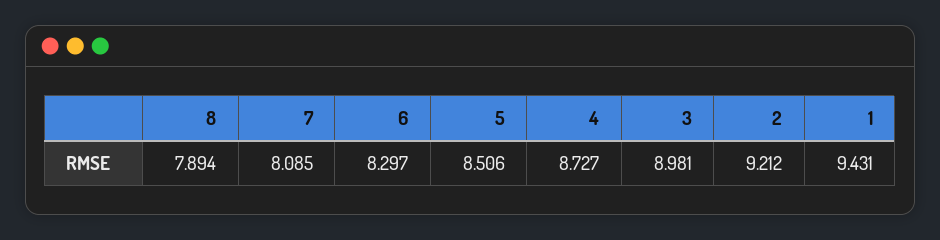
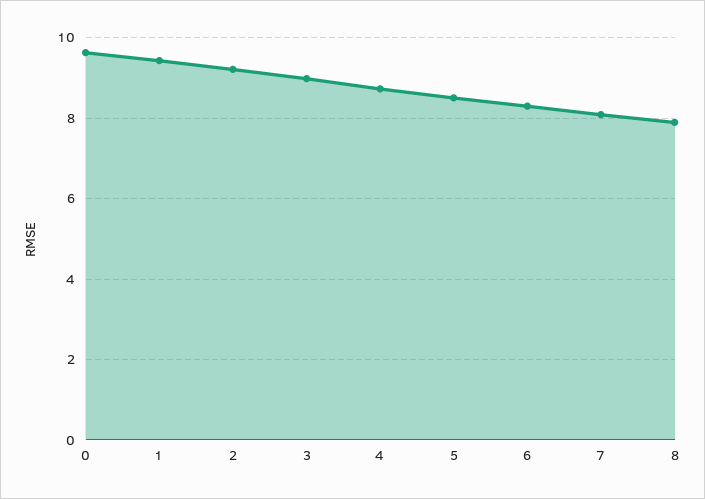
  {
    "8": 7.894,
    "7": 8.085,
    "6": 8.297,
    "5": 8.506,
    "4": 8.727,
    "3": 8.981,
    "2": 9.212,
-   "1": 9.431
+   "1": 9.431,
+   "0": 9.6
  }

